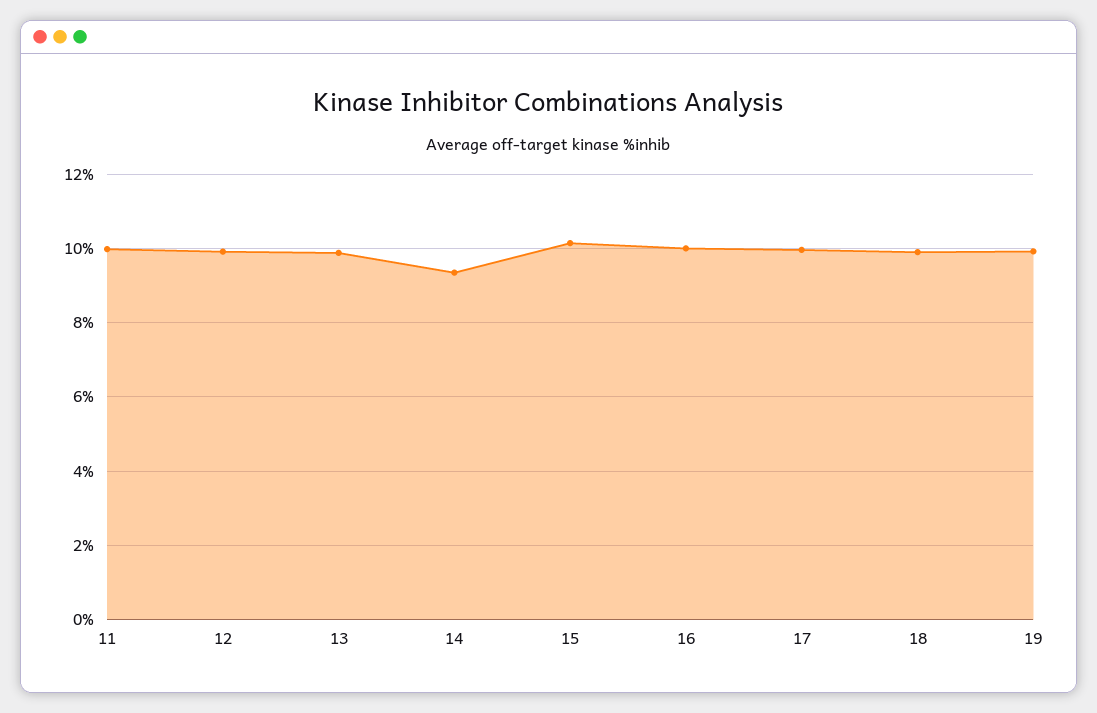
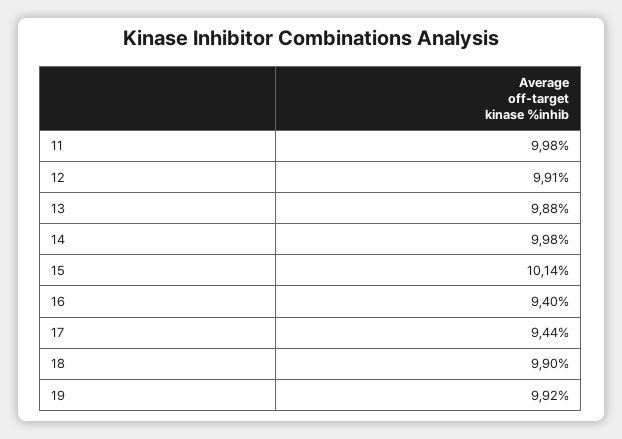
  {
    "11": 9.98,
    "12": 9.91,
    "13": 9.88,
-   "14": 9.4,
+   "14": 9.98,
    "15": 10.14,
-   "16": 10,
+   "16": 9.4,
-   "17": 10,
+   "17": 9.44,
    "18": 9.9,
    "19": 9.92
  }

